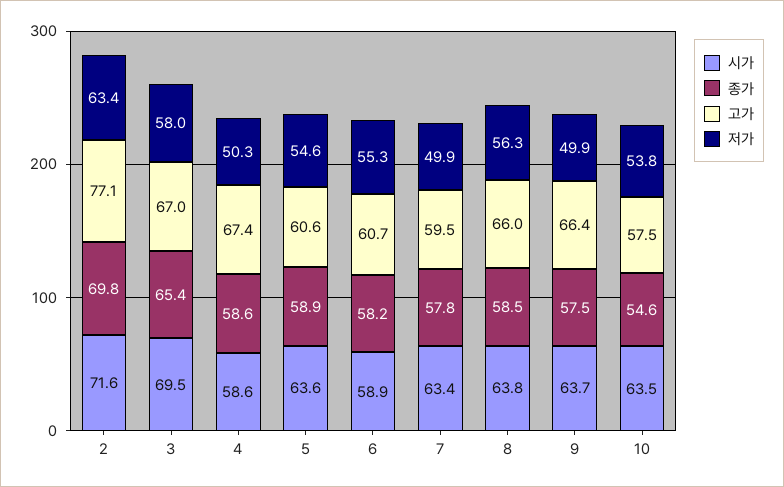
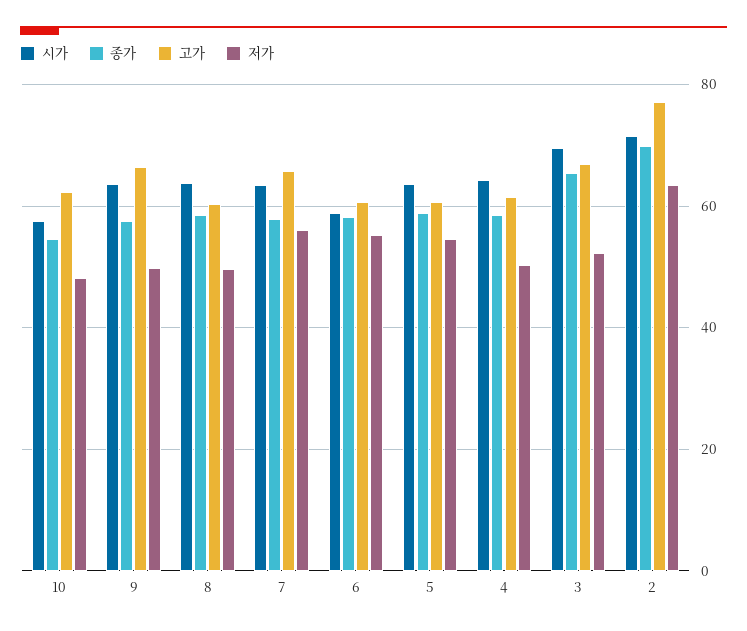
  {
    "시가": {
      "2": 71.6,
      "3": 69.5,
-     "4": 58.6,
+     "4": 64,
      "5": 63.6,
      "6": 58.9,
      "7": 63.4,
      "8": 63.8,
      "9": 63.7,
-     "10": 63.5
+     "10": 58
    },
    "종가": {
      "2": 69.8,
      "3": 65.4,
      "4": 58.6,
      "5": 58.9,
      "6": 58.2,
      "7": 57.8,
      "8": 58.5,
      "9": 57.5,
      "10": 54.6
    },
    "고가": {
      "2": 77.1,
      "3": 67,
-     "4": 67.4,
+     "4": 62,
      "5": 60.6,
      "6": 60.7,
-     "7": 59.5,
+     "7": 66,
-     "8": 66,
+     "8": 60,
      "9": 66.4,
-     "10": 57.5
+     "10": 62
    },
    "저가": {
      "2": 63.4,
-     "3": 58,
+     "3": 52,
      "4": 50.3,
      "5": 54.6,
      "6": 55.3,
-     "7": 49.9,
+     "7": 56,
-     "8": 56.3,
+     "8": 50,
      "9": 49.9,
-     "10": 53.8
+     "10": 48
    }
  }

